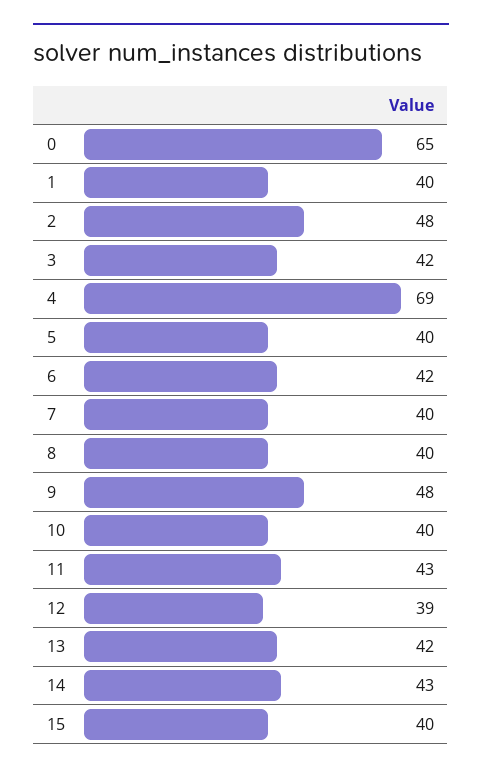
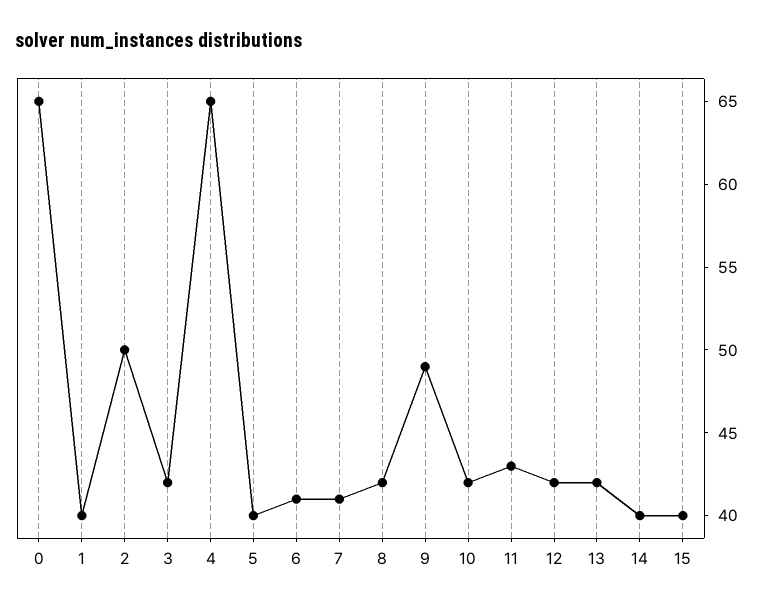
  {
    "0": 65,
    "1": 40,
-   "2": 48,
+   "2": 50,
    "3": 42,
-   "4": 69,
+   "4": 65,
    "5": 40,
-   "6": 42,
+   "6": 41,
-   "7": 40,
+   "7": 41,
-   "8": 40,
+   "8": 42,
-   "9": 48,
+   "9": 49,
-   "10": 40,
+   "10": 42,
    "11": 43,
-   "12": 39,
+   "12": 42,
    "13": 42,
-   "14": 43,
+   "14": 40,
    "15": 40
  }

